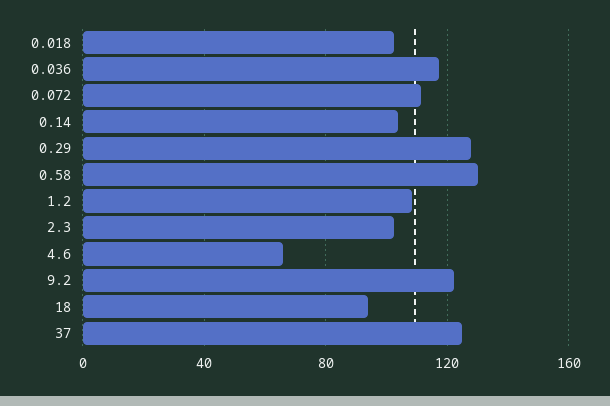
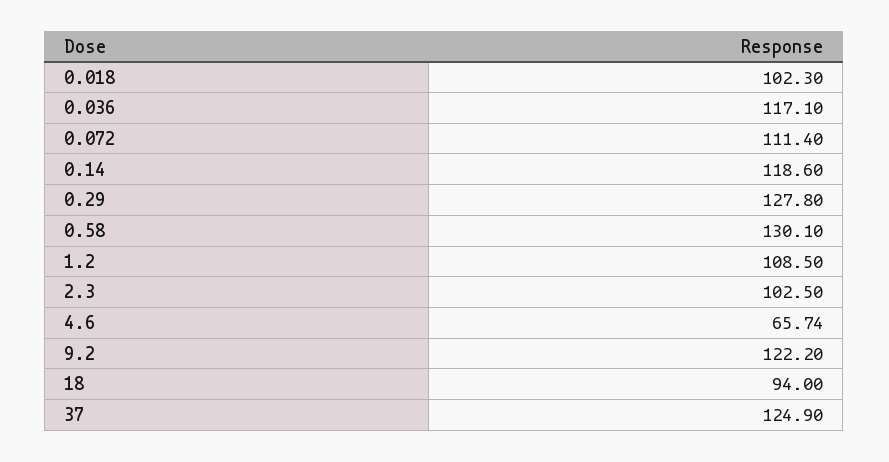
  {
    "0.018": 102.3,
    "0.036": 117.1,
    "0.072": 111.4,
-   "0.14": 105,
+   "0.14": 118.6,
    "0.29": 127.8,
    "0.58": 130.1,
    "1.2": 108.5,
    "2.3": 102.5,
    "4.6": 65.74,
    "9.2": 122.2,
    "18": 94,
    "37": 124.9
  }

